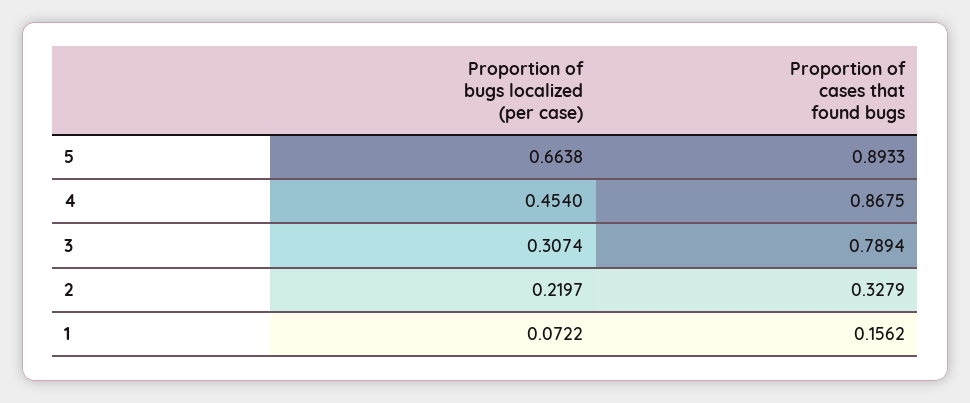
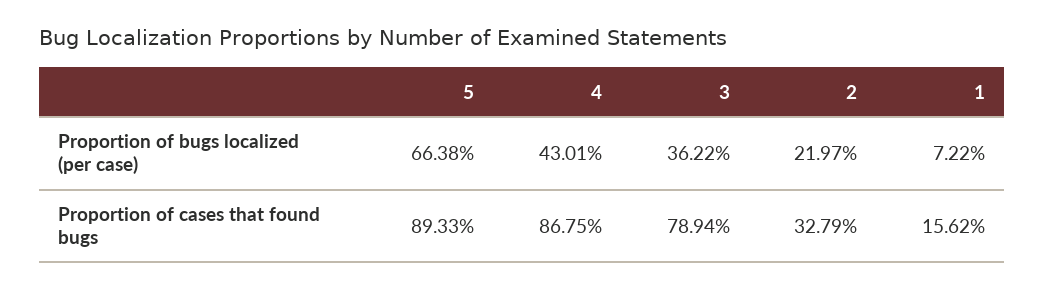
  {
    "Proportion of bugs localized (per case)": {
      "5": 0.6638,
-     "4": 0.454,
+     "4": 0.4301,
-     "3": 0.3074,
+     "3": 0.3622,
      "2": 0.2197,
      "1": 0.0722
    },
    "Proportion of cases that found bugs": {
      "5": 0.8933,
      "4": 0.8675,
      "3": 0.7894,
      "2": 0.3279,
      "1": 0.1562
    }
  }

